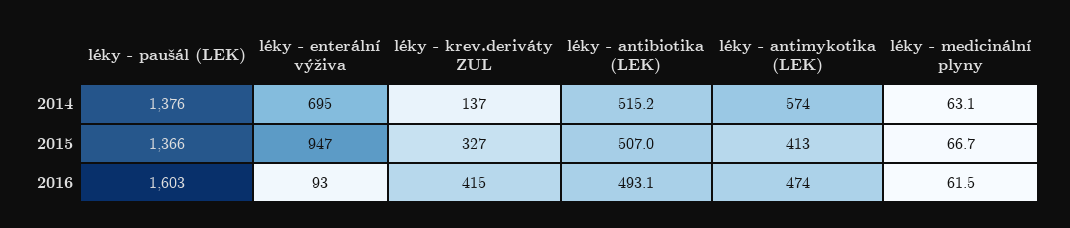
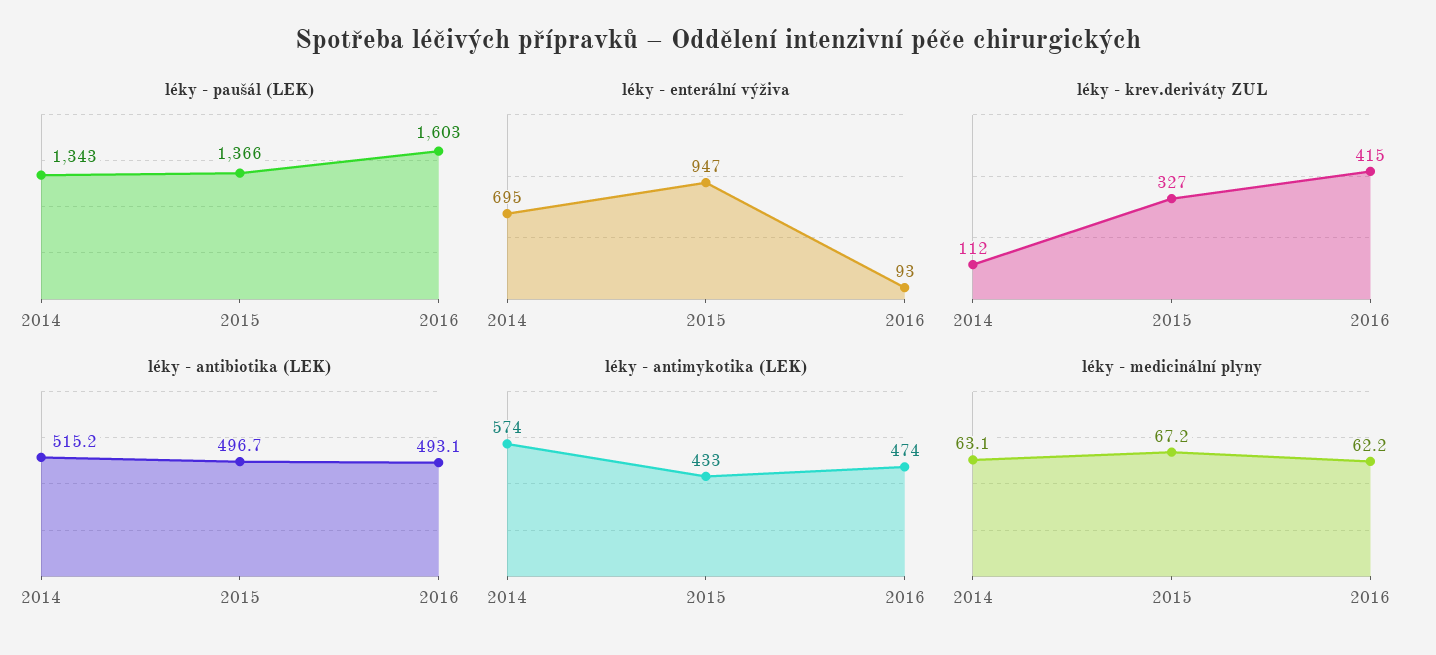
  {
    "léky - paušál (LEK)": {
-     "2014": 1376,
+     "2014": 1343,
      "2015": 1366,
      "2016": 1603
    },
    "léky - enterální výživa": {
      "2014": 695,
      "2015": 947,
      "2016": 93
    },
    "léky - krev.deriváty ZUL": {
-     "2014": 137,
+     "2014": 112,
      "2015": 327,
      "2016": 415
    },
    "léky - antibiotika (LEK)": {
      "2014": 515.2,
-     "2015": 507,
+     "2015": 496.7,
      "2016": 493.1
    },
    "léky - antimykotika (LEK)": {
      "2014": 574,
-     "2015": 413,
+     "2015": 433,
      "2016": 474
    },
    "léky - medicinální plyny": {
      "2014": 63.1,
-     "2015": 66.7,
+     "2015": 67.2,
-     "2016": 61.5
+     "2016": 62.2
    }
  }

